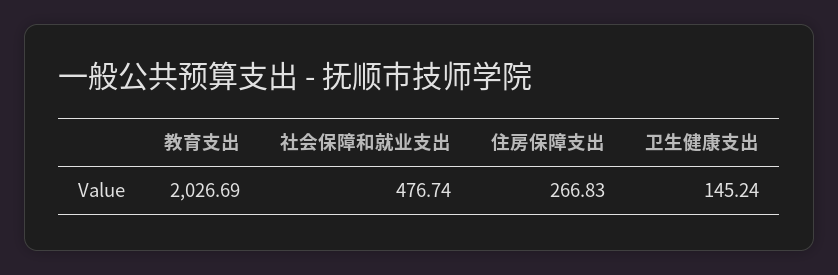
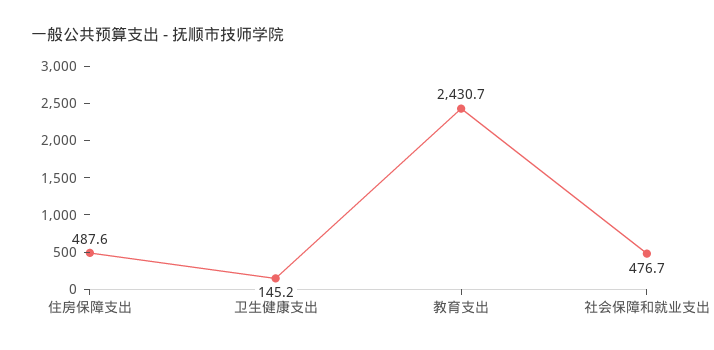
  {
-   "教育支出": 2026.69,
+   "教育支出": 2430.7,
    "社会保障和就业支出": 476.74,
-   "住房保障支出": 266.83,
+   "住房保障支出": 487.6,
    "卫生健康支出": 145.24
  }

